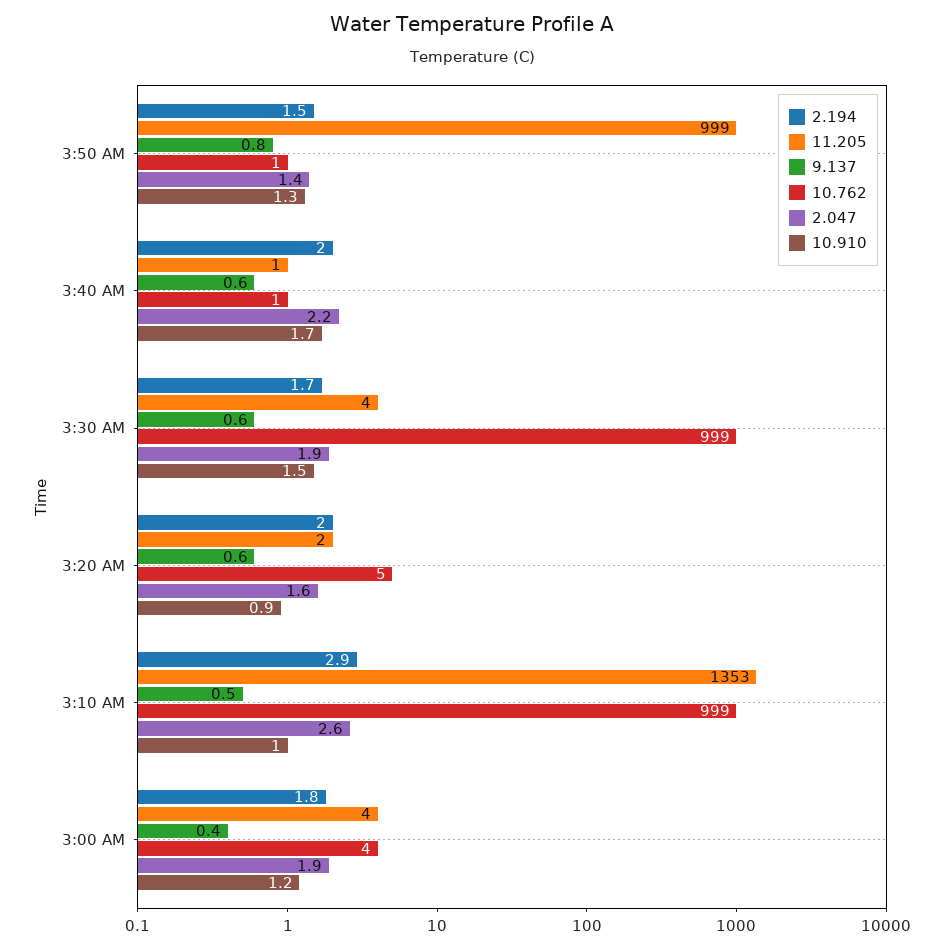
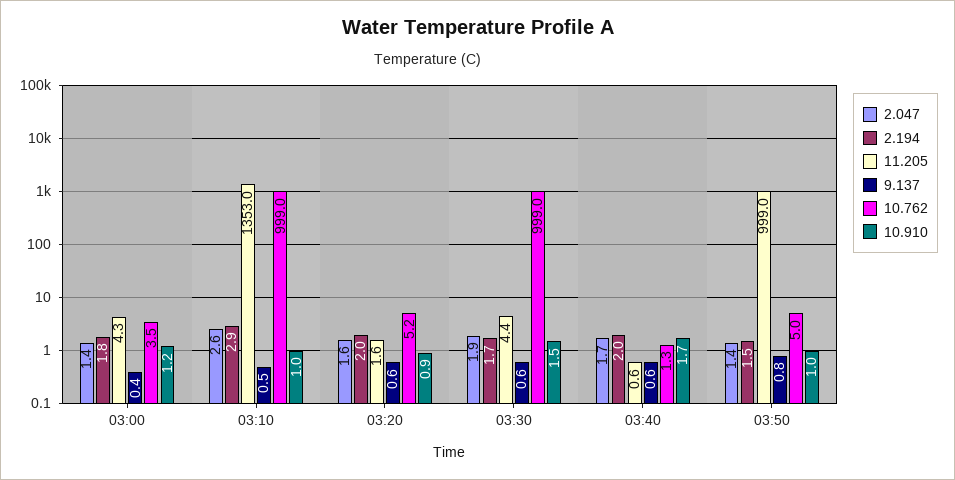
  {
    "2.194": {
      "3:50 AM": 1.5,
      "3:40 AM": 2,
      "3:30 AM": 1.7,
      "3:20 AM": 2,
      "3:10 AM": 2.9,
      "3:00 AM": 1.8
    },
    "11.205": {
      "3:50 AM": 999,
      "3:40 AM": 0.6,
      "3:30 AM": 4.4,
      "3:20 AM": 1.6,
      "3:10 AM": 1353,
      "3:00 AM": 4.3
    },
    "9.137": {
      "3:50 AM": 0.8,
      "3:40 AM": 0.6,
      "3:30 AM": 0.6,
      "3:20 AM": 0.6,
      "3:10 AM": 0.5,
      "3:00 AM": 0.4
    },
    "10.762": {
-     "3:50 AM": 1,
+     "3:50 AM": 5,
      "3:40 AM": 1.3,
      "3:30 AM": 999,
      "3:20 AM": 5.2,
      "3:10 AM": 999,
      "3:00 AM": 3.5
    },
    "2.047": {
      "3:50 AM": 1.4,
-     "3:40 AM": 2.2,
+     "3:40 AM": 1.7,
      "3:30 AM": 1.9,
      "3:20 AM": 1.6,
      "3:10 AM": 2.6,
-     "3:00 AM": 1.9
+     "3:00 AM": 1.4
    },
    "10.910": {
-     "3:50 AM": 1.3,
+     "3:50 AM": 1,
      "3:40 AM": 1.7,
      "3:30 AM": 1.5,
      "3:20 AM": 0.9,
      "3:10 AM": 1,
      "3:00 AM": 1.2
    }
  }

